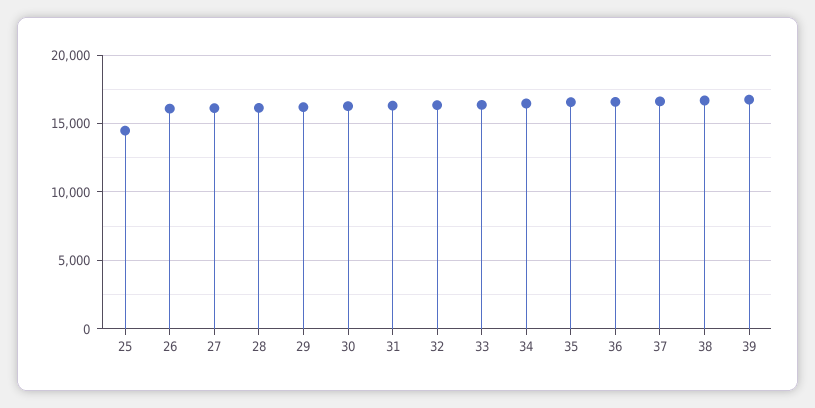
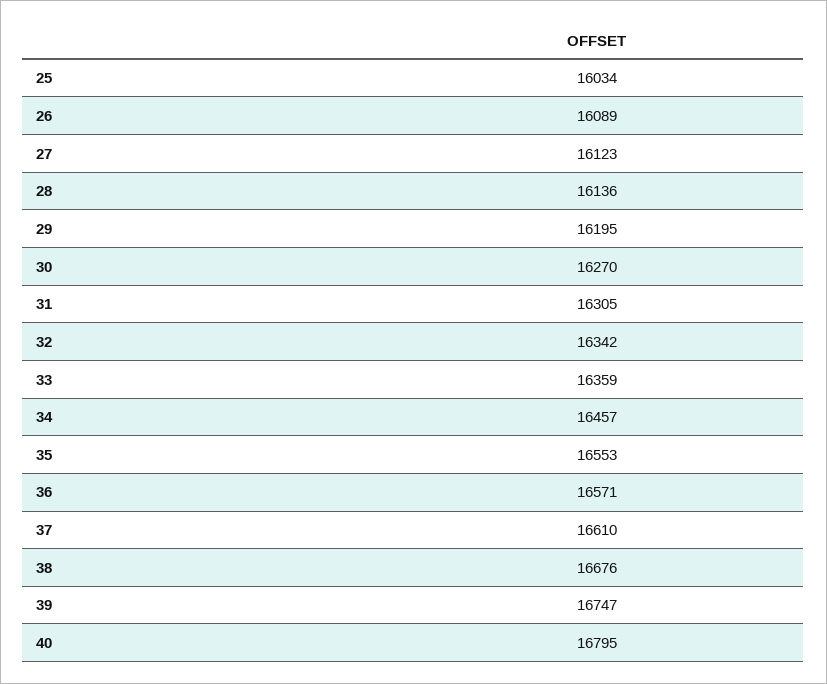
  {
-   "25": 14500,
+   "25": 16034,
    "26": 16089,
    "27": 16123,
    "28": 16136,
    "29": 16195,
    "30": 16270,
    "31": 16305,
    "32": 16342,
    "33": 16359,
    "34": 16457,
    "35": 16553,
    "36": 16571,
    "37": 16610,
    "38": 16676,
-   "39": 16747
+   "39": 16747,
+   "40": 16795
  }

